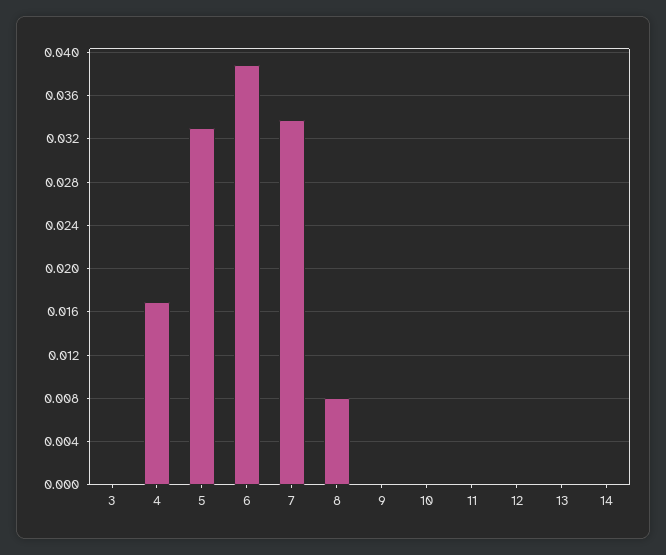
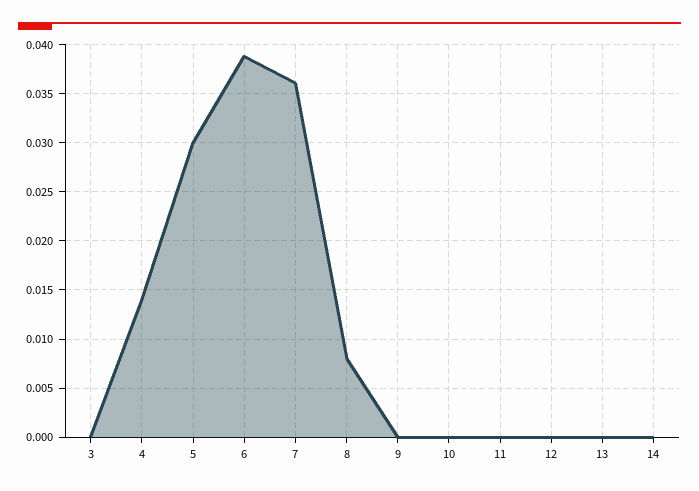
  {
    "3": 0,
-   "4": 0.017,
+   "4": 0.014,
-   "5": 0.033,
+   "5": 0.03,
    "6": 0.039,
-   "7": 0.034,
+   "7": 0.036,
    "8": 0.008,
    "9": 0,
    "10": 0,
    "11": 0,
    "12": 0,
    "13": 0,
    "14": 0
  }

